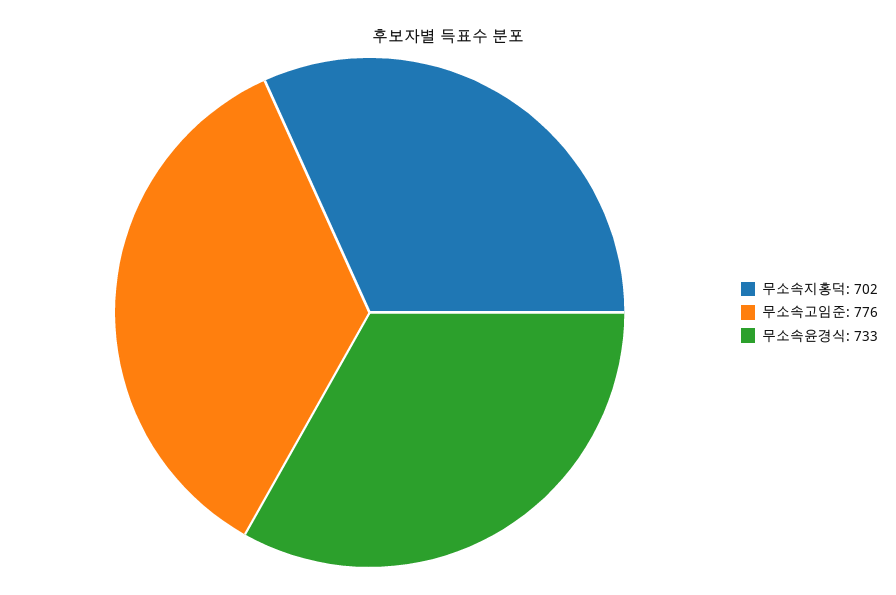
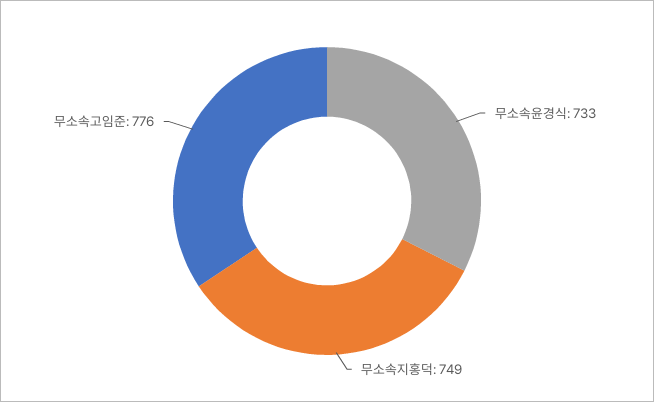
  {
-   "무소속지홍덕": 702,
+   "무소속지홍덕": 749,
    "무소속고임준": 776,
    "무소속윤경식": 733
  }

